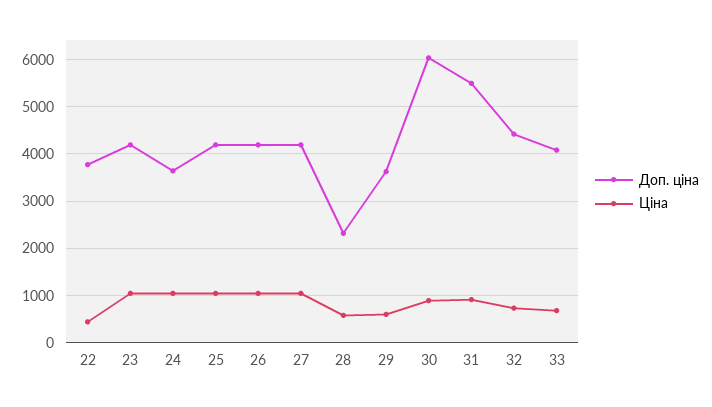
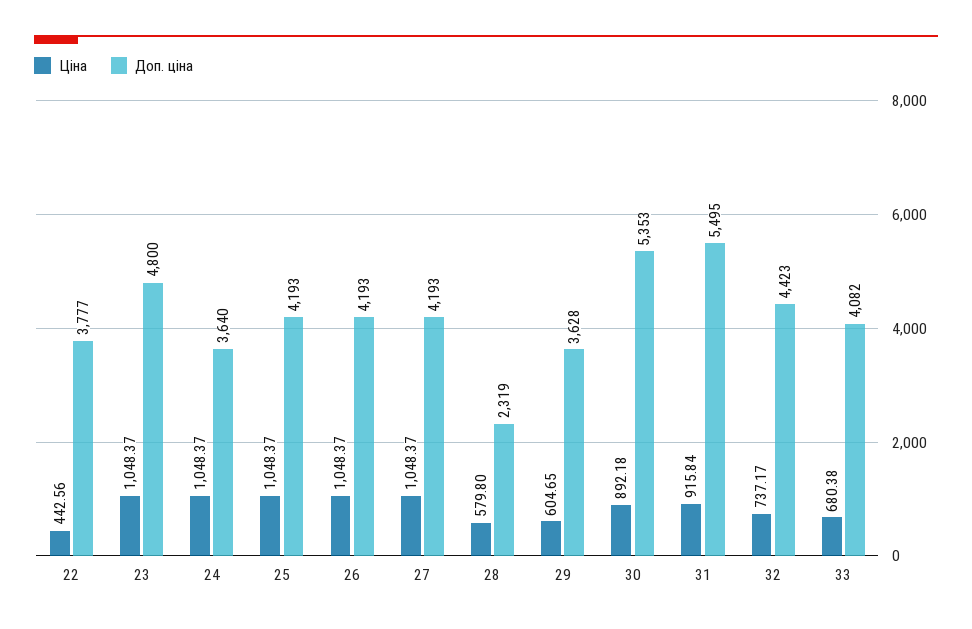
  {
    "Доп. ціна": {
      "22": 3777,
-     "23": 4200,
+     "23": 4800,
      "24": 3640,
      "25": 4193,
      "26": 4193,
      "27": 4193,
      "28": 2319,
      "29": 3628,
-     "30": 6000,
+     "30": 5353,
      "31": 5495,
      "32": 4423,
      "33": 4082
    },
    "Ціна": {
      "22": 442.56,
      "23": 1048.37,
      "24": 1048.37,
      "25": 1048.37,
      "26": 1048.37,
      "27": 1048.37,
      "28": 579.8,
      "29": 604.65,
      "30": 892.18,
      "31": 915.84,
      "32": 737.17,
      "33": 680.38
    }
  }

